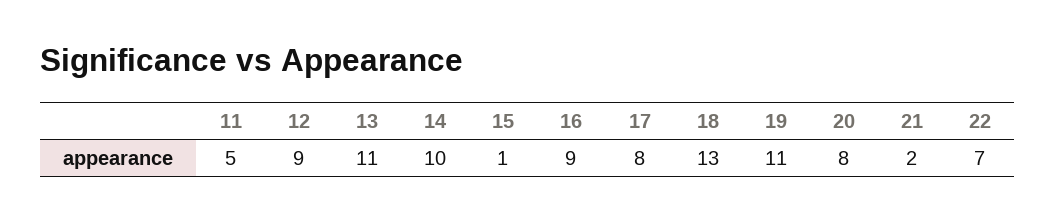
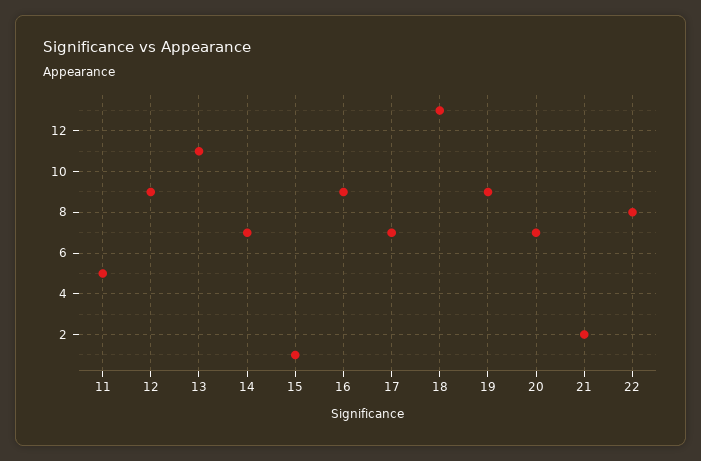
  {
    "11": 5,
    "12": 9,
    "13": 11,
-   "14": 10,
+   "14": 7,
    "15": 1,
    "16": 9,
-   "17": 8,
+   "17": 7,
    "18": 13,
-   "19": 11,
+   "19": 9,
-   "20": 8,
+   "20": 7,
    "21": 2,
-   "22": 7
+   "22": 8
  }

